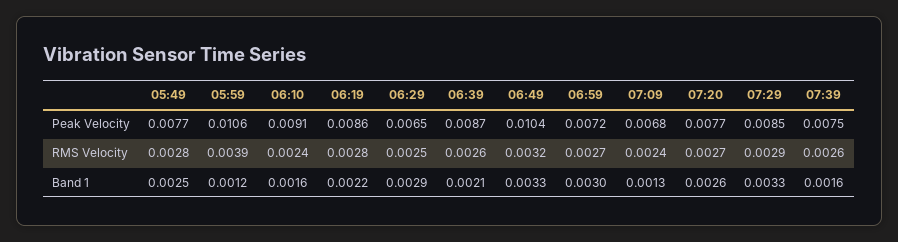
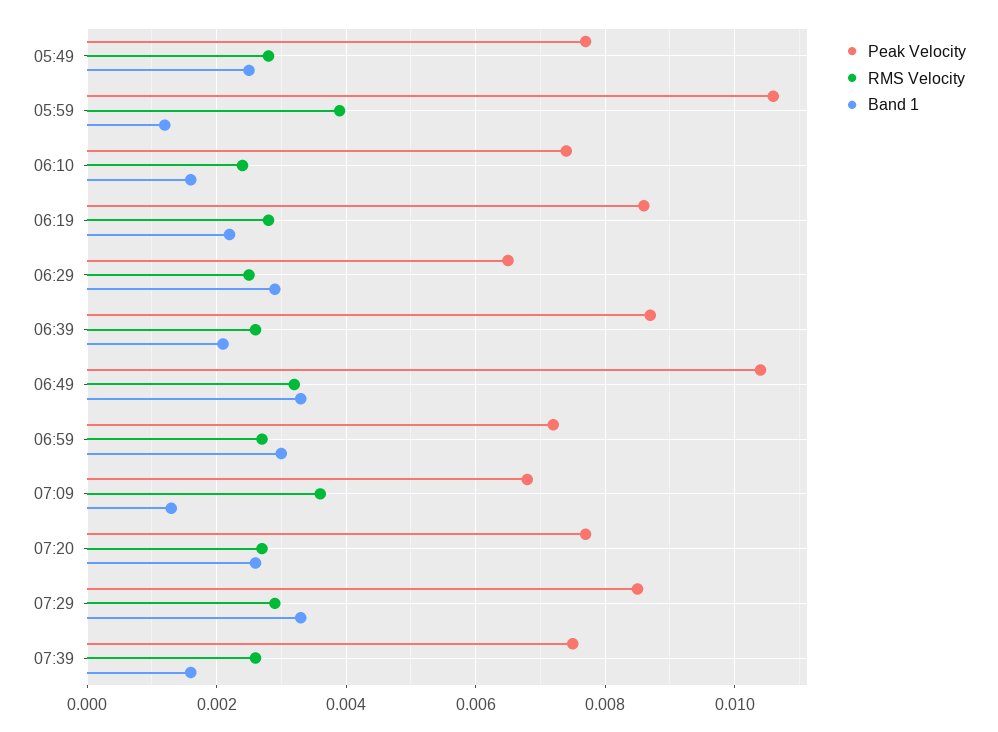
  {
    "Peak Velocity": {
      "05:49": 0.0077,
      "05:59": 0.0106,
-     "06:10": 0.0091,
+     "06:10": 0.0075,
      "06:19": 0.0086,
      "06:29": 0.0065,
      "06:39": 0.0087,
      "06:49": 0.0104,
      "06:59": 0.0072,
      "07:09": 0.0068,
      "07:20": 0.0077,
      "07:29": 0.0085,
      "07:39": 0.0075
    },
    "RMS Velocity": {
      "05:49": 0.0028,
      "05:59": 0.0039,
      "06:10": 0.0024,
      "06:19": 0.0028,
      "06:29": 0.0025,
      "06:39": 0.0026,
      "06:49": 0.0032,
      "06:59": 0.0027,
-     "07:09": 0.0024,
+     "07:09": 0.0035,
      "07:20": 0.0027,
      "07:29": 0.0029,
      "07:39": 0.0026
    },
    "Band 1": {
      "05:49": 0.0025,
      "05:59": 0.0012,
      "06:10": 0.0016,
      "06:19": 0.0022,
      "06:29": 0.0029,
      "06:39": 0.0021,
      "06:49": 0.0033,
      "06:59": 0.003,
      "07:09": 0.0013,
      "07:20": 0.0026,
      "07:29": 0.0033,
      "07:39": 0.0016
    }
  }

